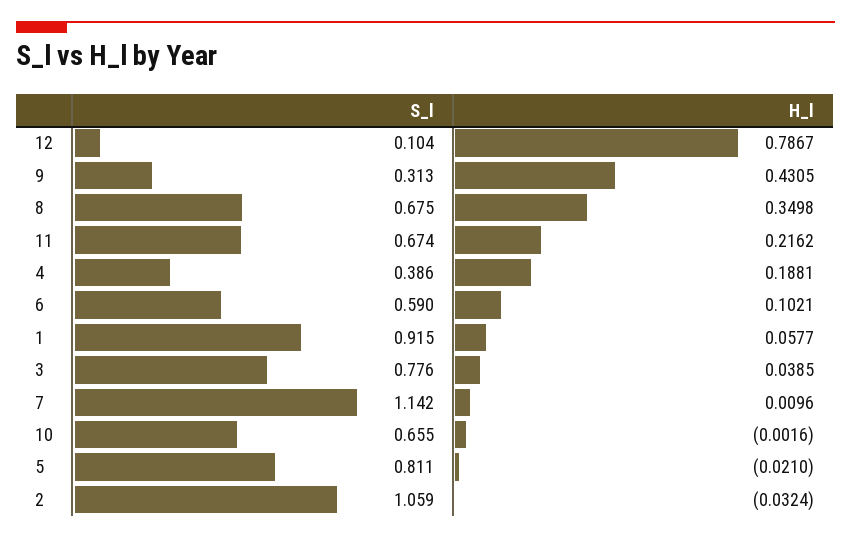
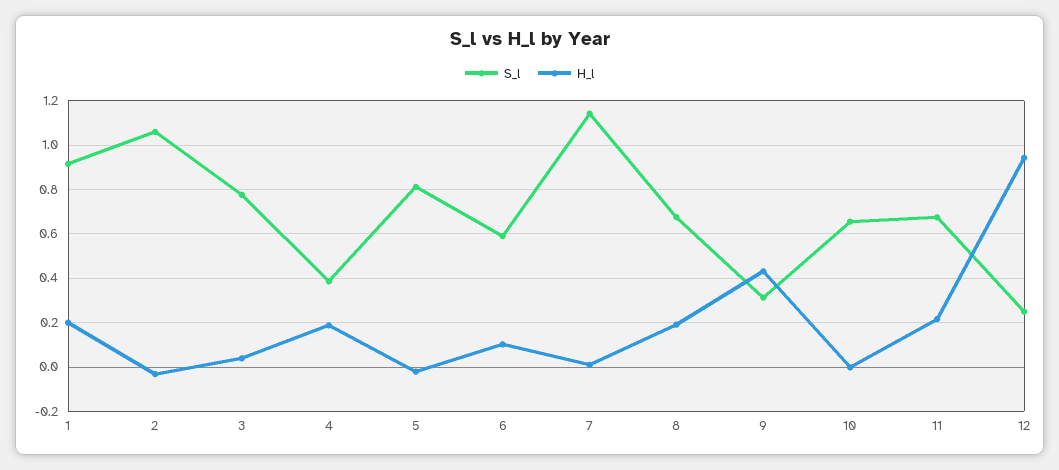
  {
    "S_l": {
-     "12": 0.104,
+     "12": 0.25,
      "9": 0.313,
      "8": 0.675,
      "11": 0.674,
      "4": 0.386,
      "6": 0.59,
      "1": 0.915,
      "3": 0.776,
      "7": 1.142,
      "10": 0.655,
      "5": 0.811,
      "2": 1.059
    },
    "H_l": {
-     "12": 0.7867,
+     "12": 0.95,
      "9": 0.4305,
-     "8": 0.3498,
+     "8": 0.2,
      "11": 0.2162,
      "4": 0.1881,
      "6": 0.1021,
-     "1": 0.0577,
+     "1": 0.2,
      "3": 0.0385,
      "7": 0.0096,
      "10": -0.0016,
      "5": -0.021,
      "2": -0.0324
    }
  }

